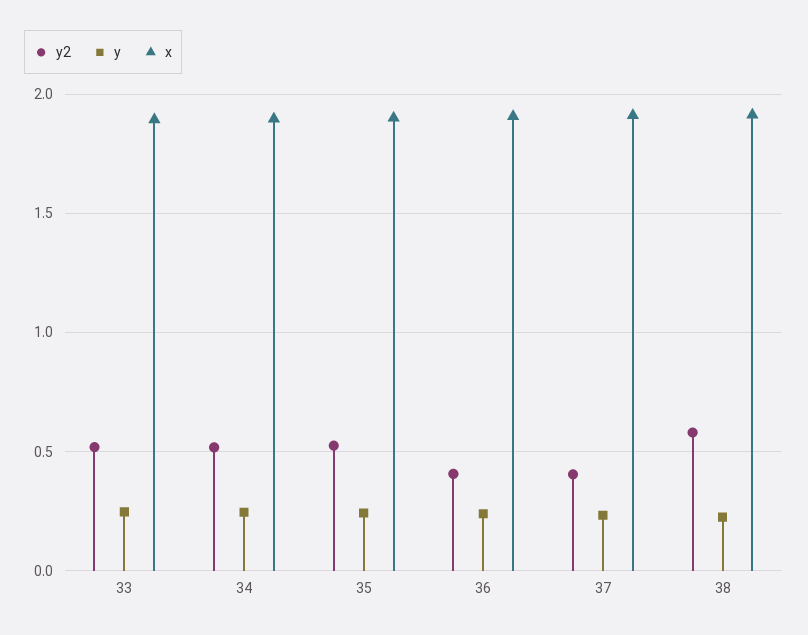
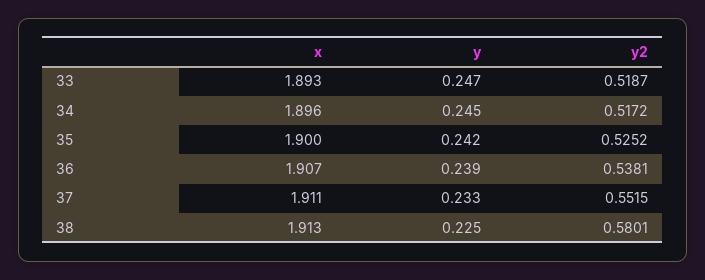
  {
    "y2": {
      "33": 0.5187,
      "34": 0.5172,
      "35": 0.5252,
-     "36": 0.4,
+     "36": 0.5381,
-     "37": 0.4,
+     "37": 0.5515,
      "38": 0.5801
    },
    "y": {
      "33": 0.247,
      "34": 0.245,
      "35": 0.242,
      "36": 0.239,
      "37": 0.233,
      "38": 0.225
    },
    "x": {
      "33": 1.893,
      "34": 1.896,
      "35": 1.9,
      "36": 1.907,
      "37": 1.911,
      "38": 1.913
    }
  }

